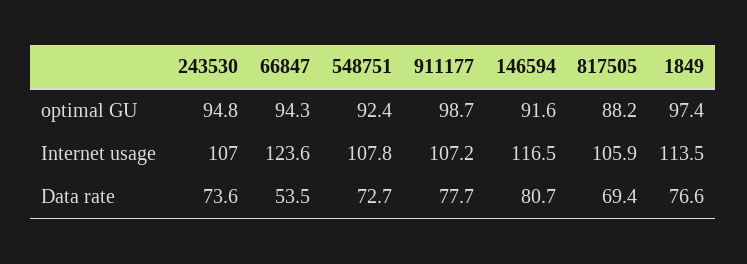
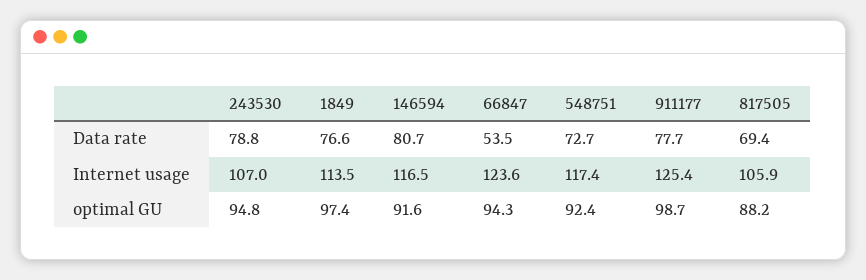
  {
    "243530": {
      "optimal GU": 94.8,
      "Internet usage": 107,
-     "Data rate": 73.6
+     "Data rate": 78.8
    },
    "66847": {
      "optimal GU": 94.3,
      "Internet usage": 123.6,
      "Data rate": 53.5
    },
    "548751": {
      "optimal GU": 92.4,
-     "Internet usage": 107.8,
+     "Internet usage": 117.4,
      "Data rate": 72.7
    },
    "911177": {
      "optimal GU": 98.7,
-     "Internet usage": 107.2,
+     "Internet usage": 125.4,
      "Data rate": 77.7
    },
    "146594": {
      "optimal GU": 91.6,
      "Internet usage": 116.5,
      "Data rate": 80.7
    },
    "817505": {
      "optimal GU": 88.2,
      "Internet usage": 105.9,
      "Data rate": 69.4
    },
    "1849": {
      "optimal GU": 97.4,
      "Internet usage": 113.5,
      "Data rate": 76.6
    }
  }

